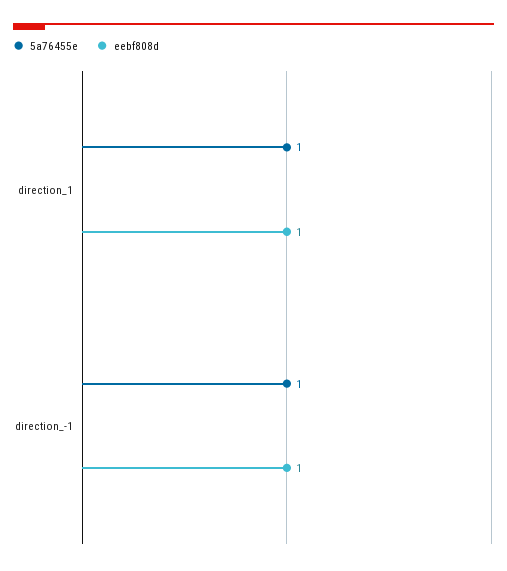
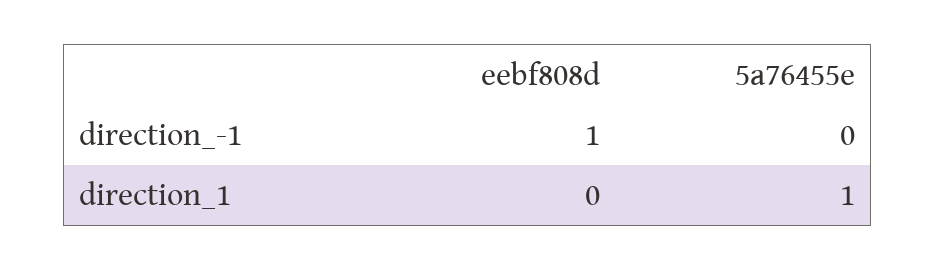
  {
    "5a76455e": {
      "direction_1": 1,
-     "direction_-1": 1
+     "direction_-1": 0
    },
    "eebf808d": {
-     "direction_1": 1,
+     "direction_1": 0,
      "direction_-1": 1
    }
  }

